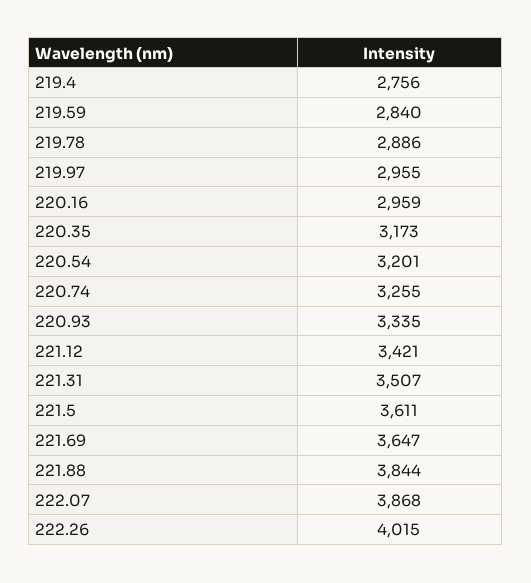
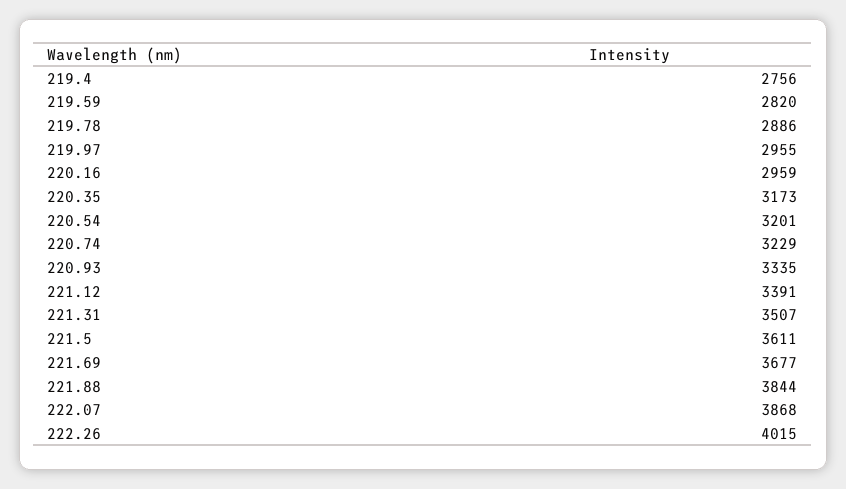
  {
    "219.4": 2756,
-   "219.59": 2840,
+   "219.59": 2820,
    "219.78": 2886,
    "219.97": 2955,
    "220.16": 2959,
    "220.35": 3173,
    "220.54": 3201,
-   "220.74": 3255,
+   "220.74": 3229,
    "220.93": 3335,
-   "221.12": 3421,
+   "221.12": 3391,
    "221.31": 3507,
    "221.5": 3611,
-   "221.69": 3647,
+   "221.69": 3677,
    "221.88": 3844,
    "222.07": 3868,
    "222.26": 4015
  }

